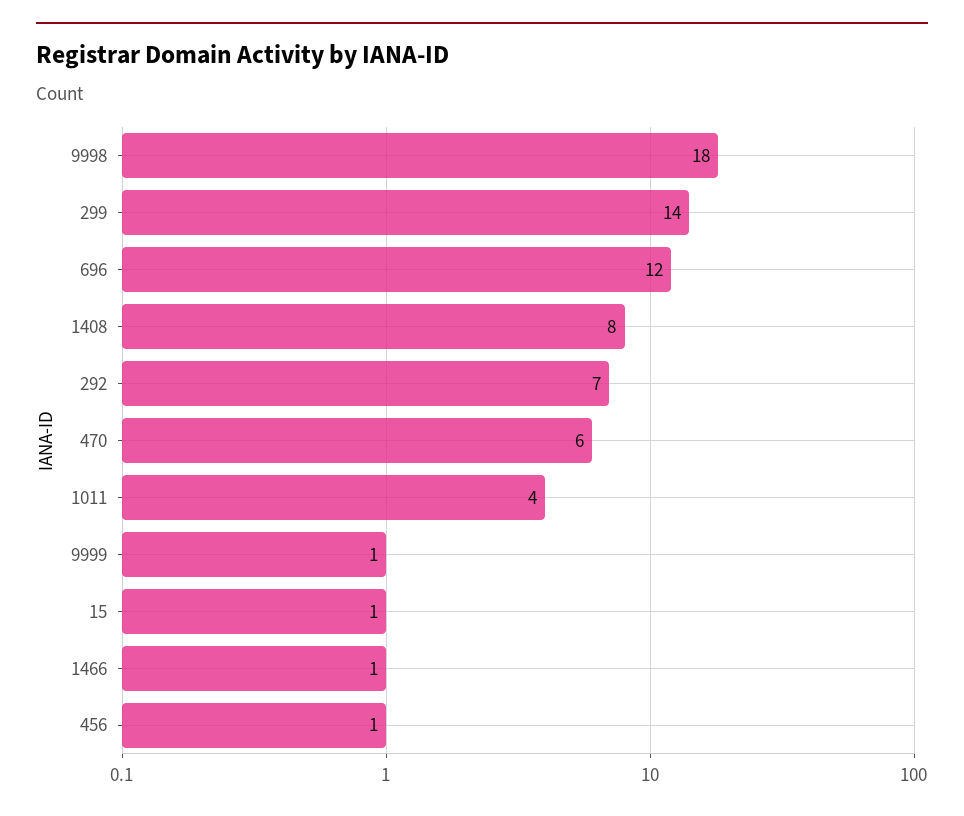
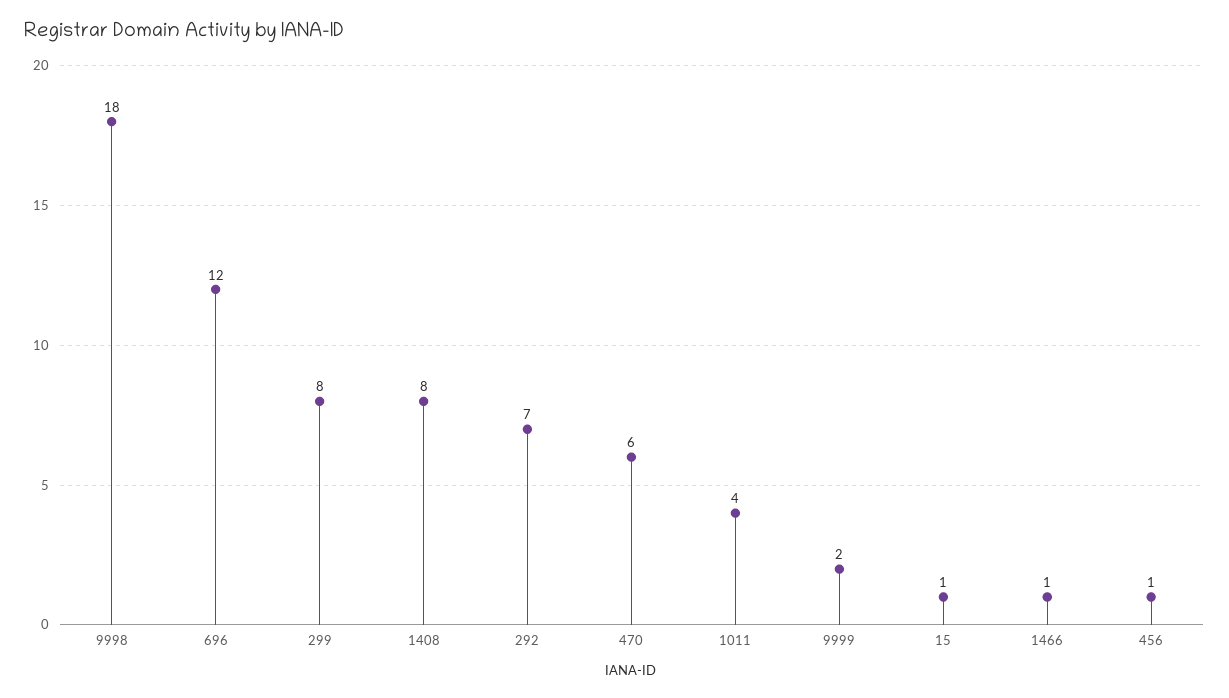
  {
    "9998": 18,
-   "299": 14,
+   "299": 8,
    "696": 12,
    "1408": 8,
    "292": 7,
    "470": 6,
    "1011": 4,
-   "9999": 1,
+   "9999": 2,
    "15": 1,
    "1466": 1,
    "456": 1
  }

